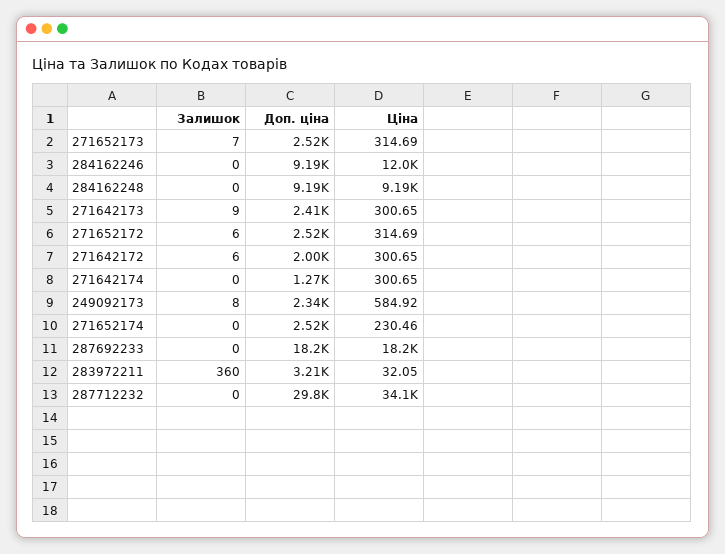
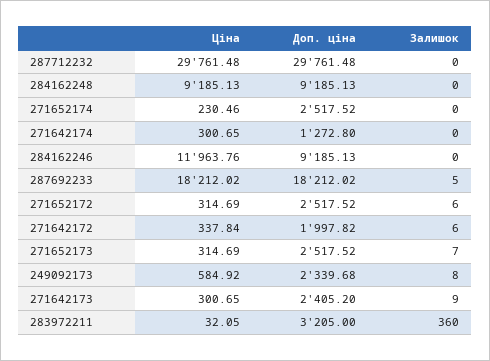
  {
    "Залишок": {
      "271652173": 7,
      "284162246": 0,
      "284162248": 0,
      "271642173": 9,
      "271652172": 6,
      "271642172": 6,
      "271642174": 0,
      "249092173": 8,
      "271652174": 0,
-     "287692233": 0,
+     "287692233": 5,
      "283972211": 360,
      "287712232": 0
    },
    "Доп. ціна": {
      "271652173": 2517.52,
      "284162246": 9185.13,
      "284162248": 9185.13,
      "271642173": 2405.2,
      "271652172": 2517.52,
      "271642172": 1997.82,
      "271642174": 1272.8,
      "249092173": 2339.68,
      "271652174": 2517.52,
      "287692233": 18212.02,
      "283972211": 3205,
      "287712232": 29761.48
    },
    "Ціна": {
      "271652173": 314.69,
      "284162246": 11963.76,
      "284162248": 9185.13,
      "271642173": 300.65,
      "271652172": 314.69,
-     "271642172": 300.65,
+     "271642172": 337.84,
      "271642174": 300.65,
      "249092173": 584.92,
      "271652174": 230.46,
      "287692233": 18212.02,
      "283972211": 32.05,
-     "287712232": 34100
+     "287712232": 29761.48
    }
  }

